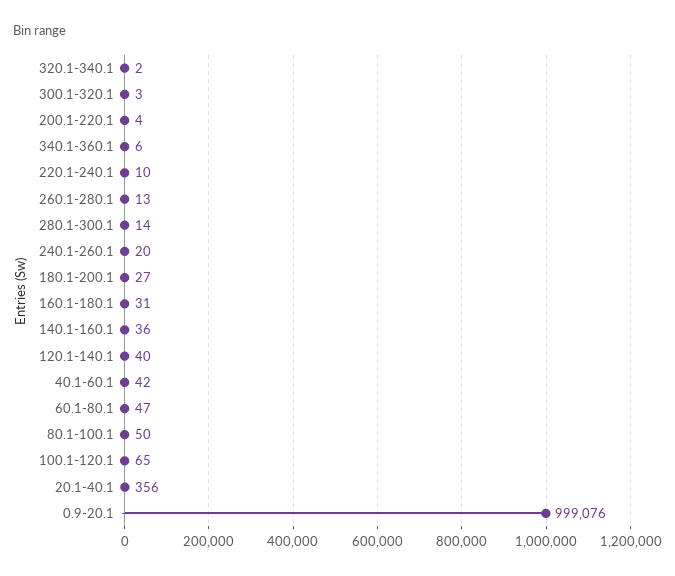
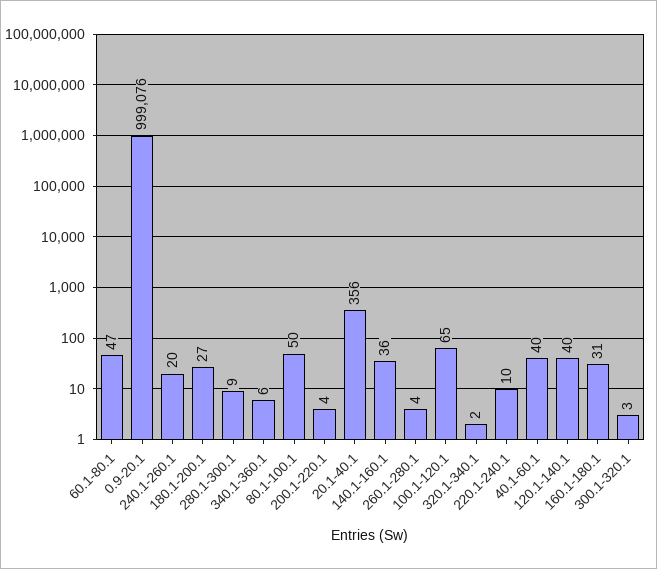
  {
    "320.1-340.1": 2,
    "300.1-320.1": 3,
    "200.1-220.1": 4,
    "340.1-360.1": 6,
    "220.1-240.1": 10,
-   "260.1-280.1": 13,
+   "260.1-280.1": 4,
-   "280.1-300.1": 14,
+   "280.1-300.1": 9,
    "240.1-260.1": 20,
    "180.1-200.1": 27,
    "160.1-180.1": 31,
    "140.1-160.1": 36,
    "120.1-140.1": 40,
-   "40.1-60.1": 42,
+   "40.1-60.1": 40,
    "60.1-80.1": 47,
    "80.1-100.1": 50,
    "100.1-120.1": 65,
    "20.1-40.1": 356,
    "0.9-20.1": 999076
  }

